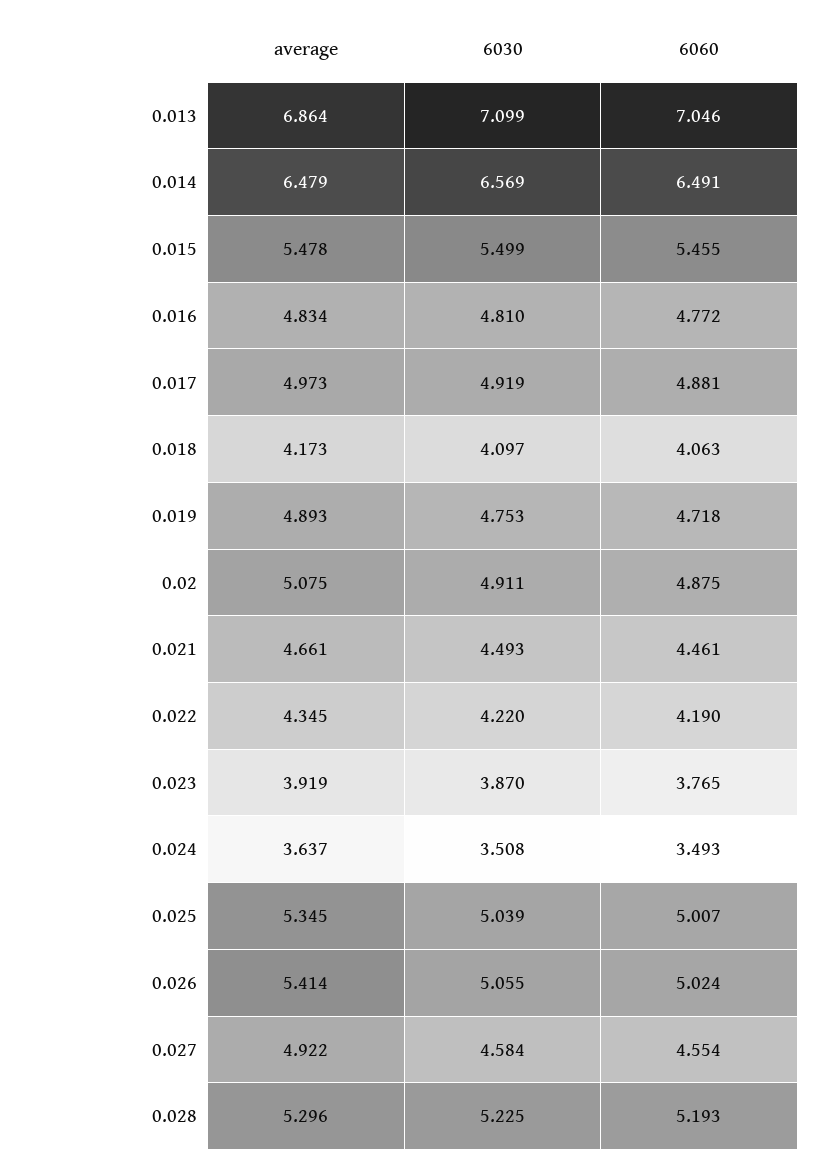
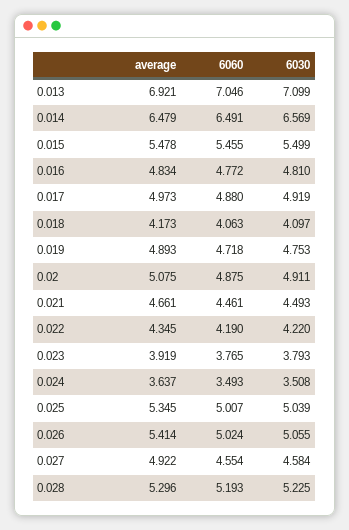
  {
    "average": {
-     "0.013": 6.864,
+     "0.013": 6.921,
      "0.014": 6.479,
      "0.015": 5.478,
      "0.016": 4.834,
      "0.017": 4.973,
      "0.018": 4.173,
      "0.019": 4.893,
      "0.02": 5.075,
      "0.021": 4.661,
      "0.022": 4.345,
      "0.023": 3.919,
      "0.024": 3.637,
      "0.025": 5.345,
      "0.026": 5.414,
      "0.027": 4.922,
      "0.028": 5.296
    },
    "6030": {
      "0.013": 7.099,
      "0.014": 6.569,
      "0.015": 5.499,
      "0.016": 4.81,
      "0.017": 4.919,
      "0.018": 4.097,
      "0.019": 4.753,
      "0.02": 4.911,
      "0.021": 4.493,
      "0.022": 4.22,
-     "0.023": 3.87,
+     "0.023": 3.793,
      "0.024": 3.508,
      "0.025": 5.039,
      "0.026": 5.055,
      "0.027": 4.584,
      "0.028": 5.225
    },
    "6060": {
      "0.013": 7.046,
      "0.014": 6.491,
      "0.015": 5.455,
      "0.016": 4.772,
-     "0.017": 4.881,
+     "0.017": 4.88,
      "0.018": 4.063,
      "0.019": 4.718,
      "0.02": 4.875,
      "0.021": 4.461,
      "0.022": 4.19,
      "0.023": 3.765,
      "0.024": 3.493,
      "0.025": 5.007,
      "0.026": 5.024,
      "0.027": 4.554,
      "0.028": 5.193
    }
  }

